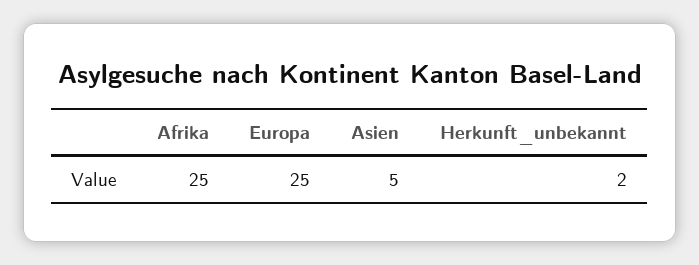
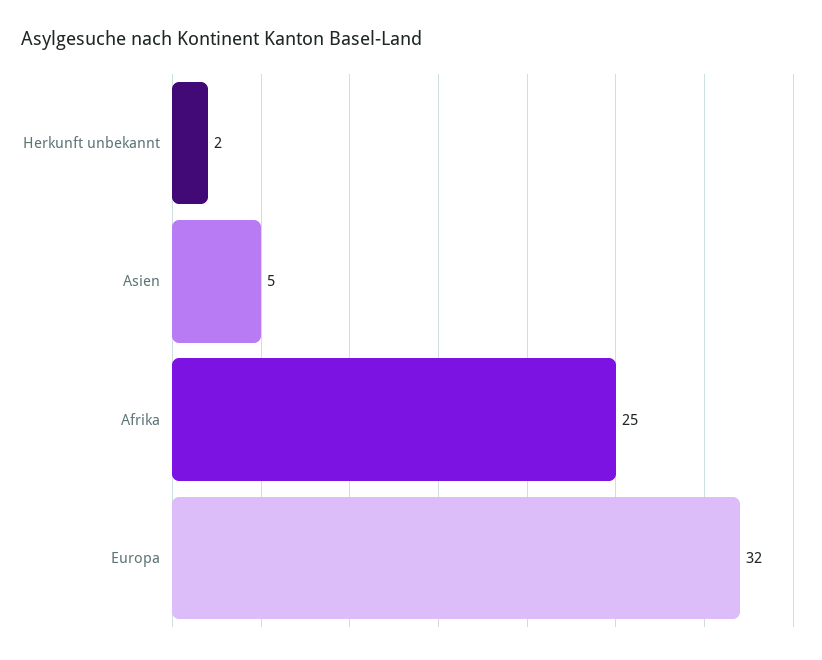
  {
    "Afrika": 25,
-   "Europa": 25,
+   "Europa": 32,
    "Asien": 5,
    "Herkunft_unbekannt": 2
  }

